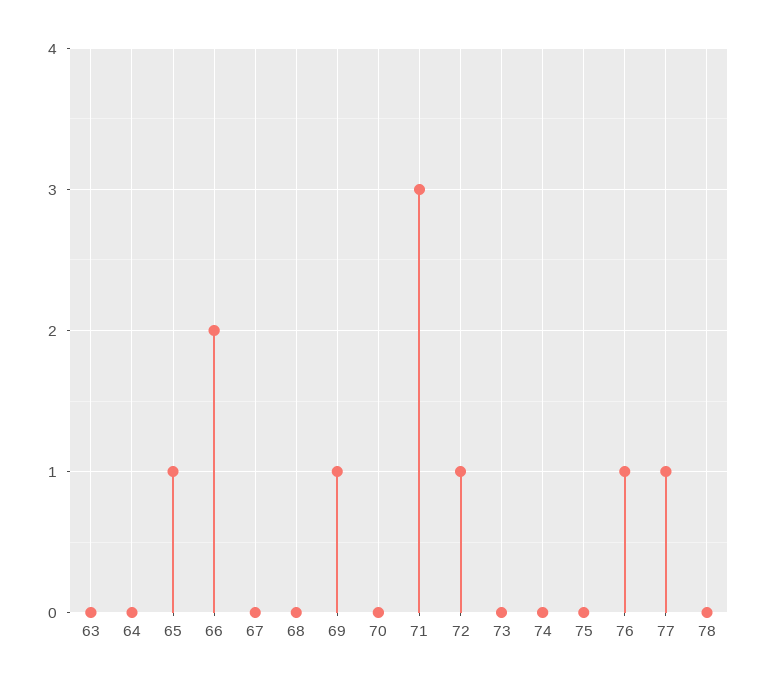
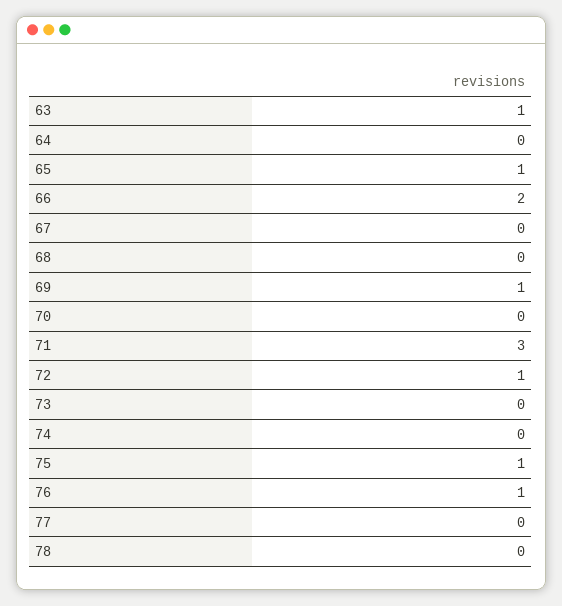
  {
-   "63": 0,
+   "63": 1,
    "64": 0,
    "65": 1,
    "66": 2,
    "67": 0,
    "68": 0,
    "69": 1,
    "70": 0,
    "71": 3,
    "72": 1,
    "73": 0,
    "74": 0,
-   "75": 0,
+   "75": 1,
    "76": 1,
-   "77": 1,
+   "77": 0,
    "78": 0
  }

